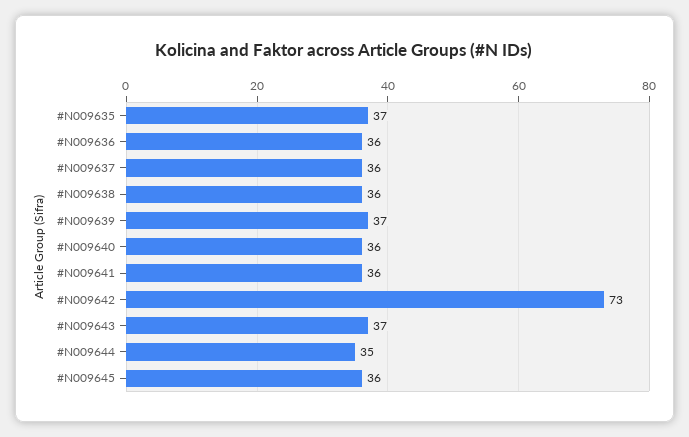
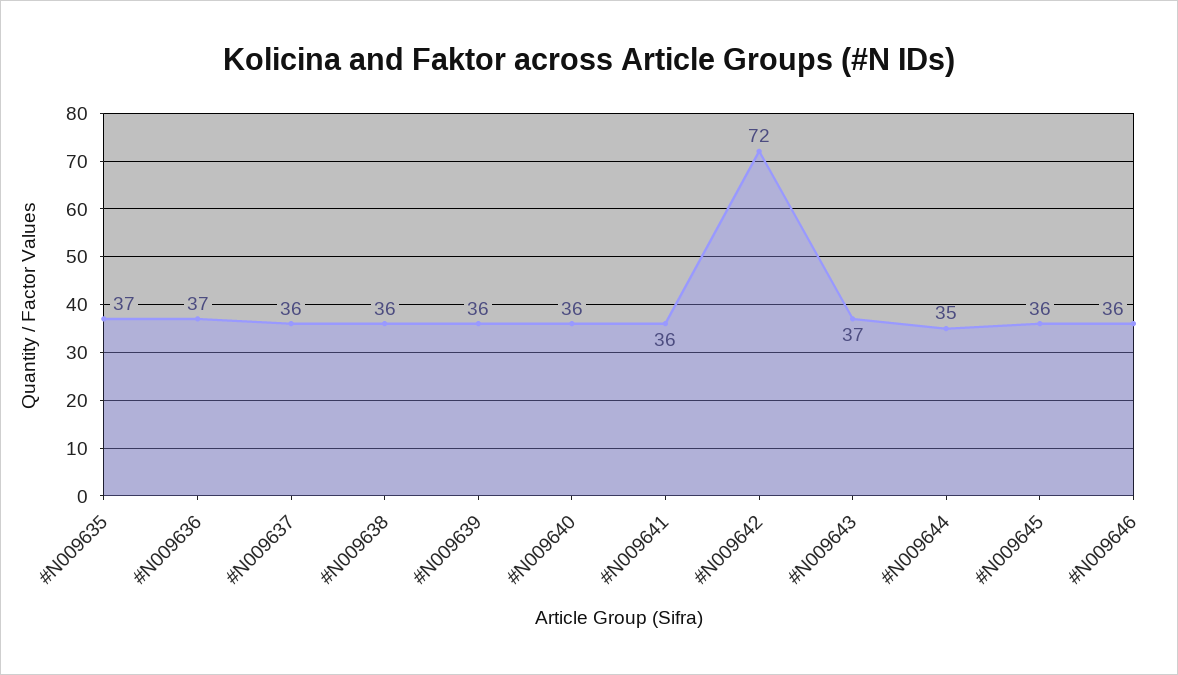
  {
    "#N009635": 37,
-   "#N009636": 36,
+   "#N009636": 37,
    "#N009637": 36,
    "#N009638": 36,
-   "#N009639": 37,
+   "#N009639": 36,
    "#N009640": 36,
    "#N009641": 36,
-   "#N009642": 73,
+   "#N009642": 72,
    "#N009643": 37,
    "#N009644": 35,
-   "#N009645": 36
+   "#N009645": 36,
+   "#N009646": 36
  }

